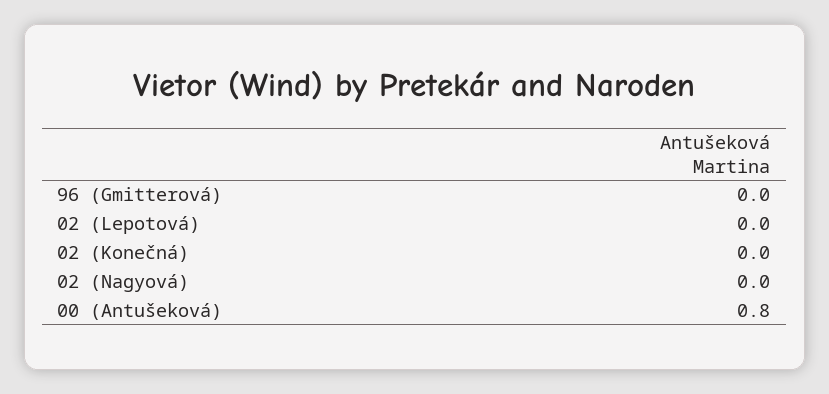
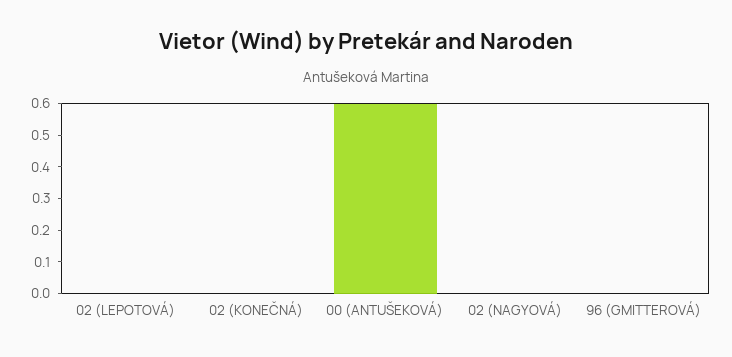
  {
    "96 (Gmitterová)": 0,
    "02 (Lepotová)": 0,
    "02 (Konečná)": 0,
    "02 (Nagyová)": 0,
-   "00 (Antušeková)": 0.8
+   "00 (Antušeková)": 0.6
  }

